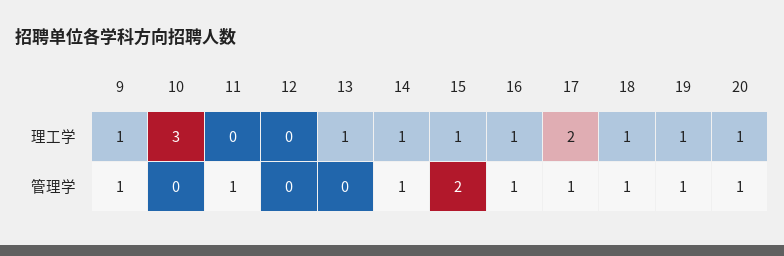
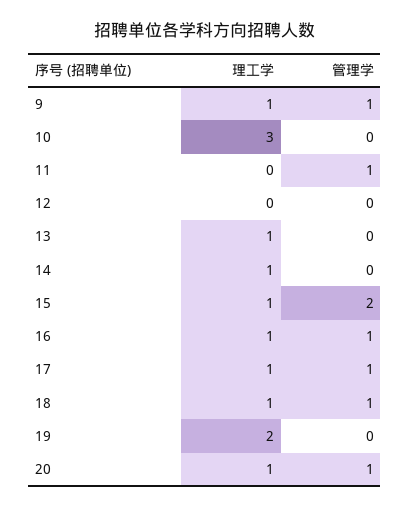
  {
    "9": {
      "理工学": 1,
      "管理学": 1
    },
    "10": {
      "理工学": 3,
      "管理学": 0
    },
    "11": {
      "理工学": 0,
      "管理学": 1
    },
    "12": {
      "理工学": 0,
      "管理学": 0
    },
    "13": {
      "理工学": 1,
      "管理学": 0
    },
    "14": {
      "理工学": 1,
-     "管理学": 1
+     "管理学": 0
    },
    "15": {
      "理工学": 1,
      "管理学": 2
    },
    "16": {
      "理工学": 1,
      "管理学": 1
    },
    "17": {
-     "理工学": 2,
+     "理工学": 1,
      "管理学": 1
    },
    "18": {
      "理工学": 1,
      "管理学": 1
    },
    "19": {
-     "理工学": 1,
+     "理工学": 2,
-     "管理学": 1
+     "管理学": 0
    },
    "20": {
      "理工学": 1,
      "管理学": 1
    }
  }

